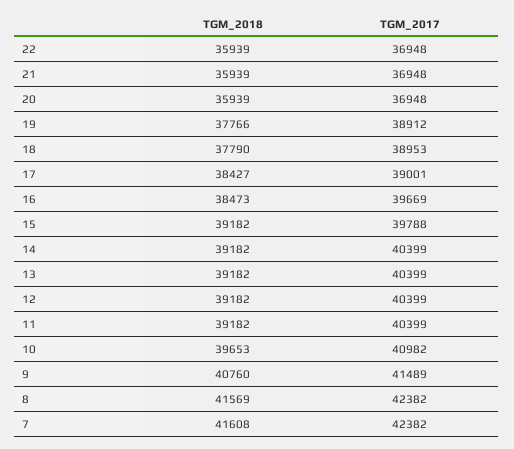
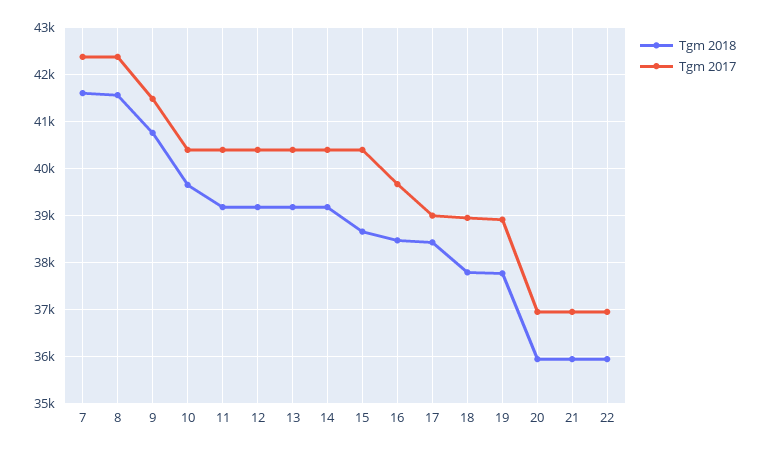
  {
    "TGM_2018": {
      "22": 35939,
      "21": 35939,
      "20": 35939,
      "19": 37766,
      "18": 37790,
      "17": 38427,
      "16": 38473,
-     "15": 39182,
+     "15": 38600,
      "14": 39182,
      "13": 39182,
      "12": 39182,
      "11": 39182,
      "10": 39653,
      "9": 40760,
      "8": 41569,
      "7": 41608
    },
    "TGM_2017": {
      "22": 36948,
      "21": 36948,
      "20": 36948,
      "19": 38912,
      "18": 38953,
      "17": 39001,
      "16": 39669,
-     "15": 39788,
+     "15": 40400,
      "14": 40399,
      "13": 40399,
      "12": 40399,
      "11": 40399,
-     "10": 40982,
+     "10": 40400,
      "9": 41489,
      "8": 42382,
      "7": 42382
    }
  }

